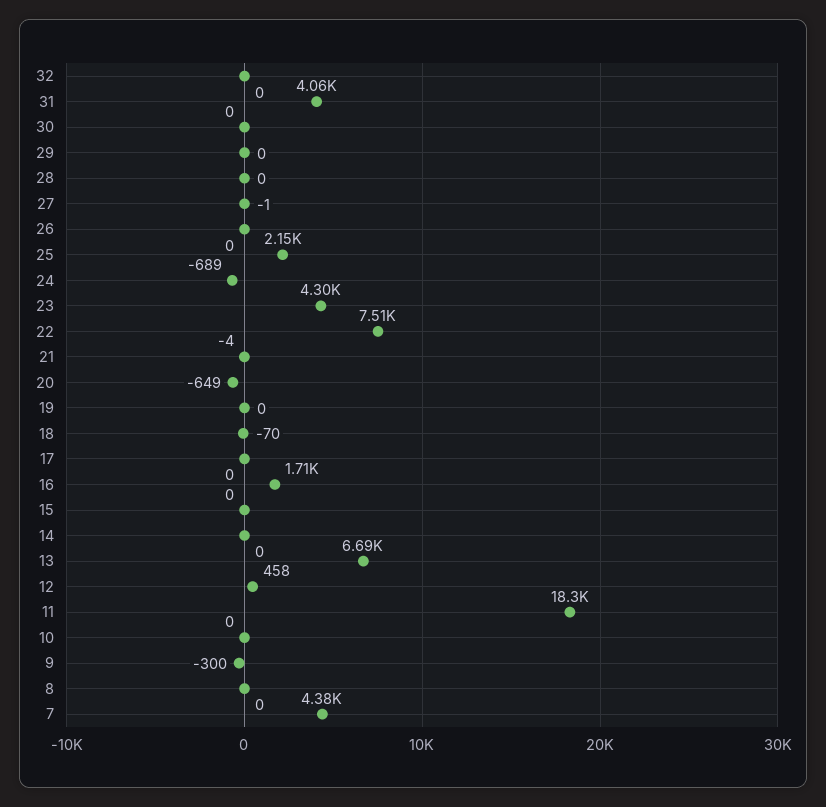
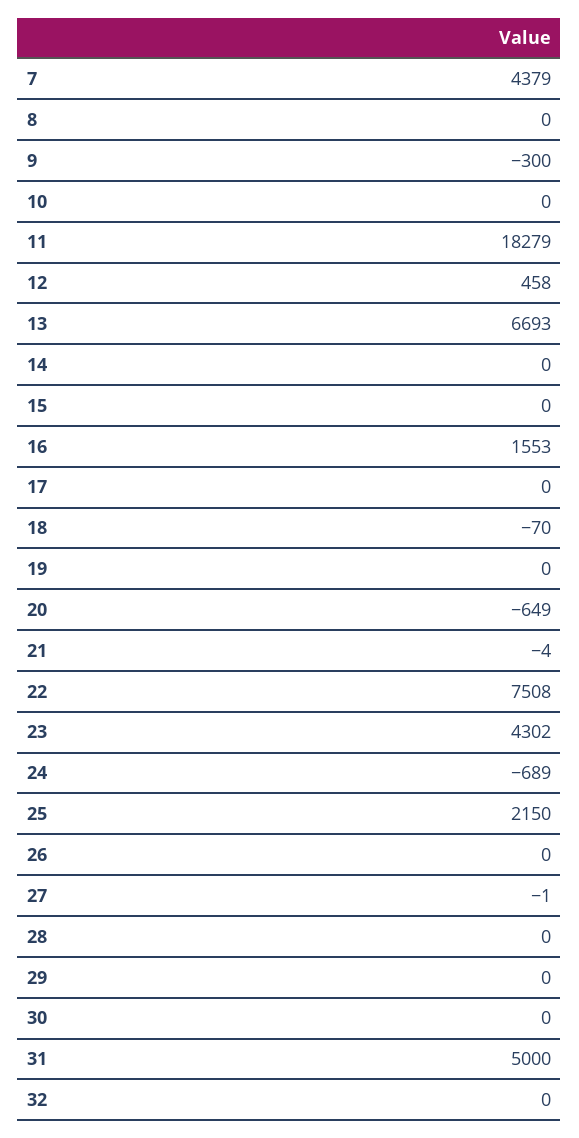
  {
    "32": 0,
-   "31": 4060,
+   "31": 5000,
    "30": 0,
    "29": 0,
    "28": 0,
    "27": -1,
    "26": 0,
    "25": 2150,
    "24": -689,
    "23": 4302,
    "22": 7508,
    "21": -4,
    "20": -649,
    "19": 0,
    "18": -70,
    "17": 0,
-   "16": 1710,
+   "16": 1553,
    "15": 0,
    "14": 0,
    "13": 6693,
    "12": 458,
    "11": 18279,
    "10": 0,
    "9": -300,
    "8": 0,
    "7": 4379
  }

